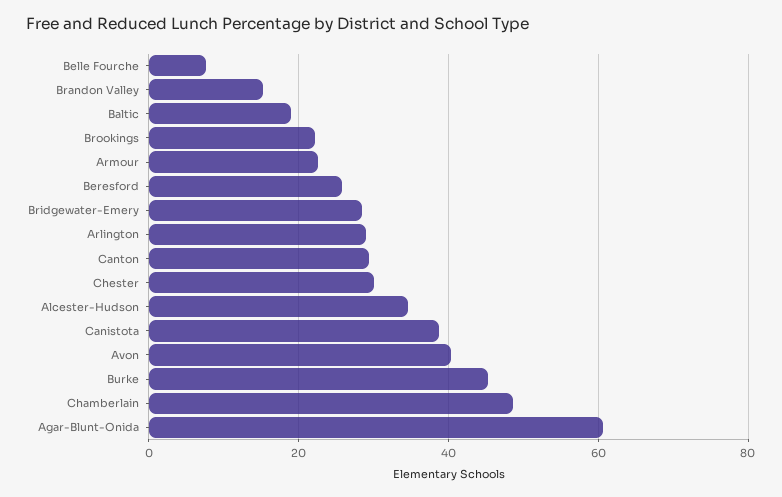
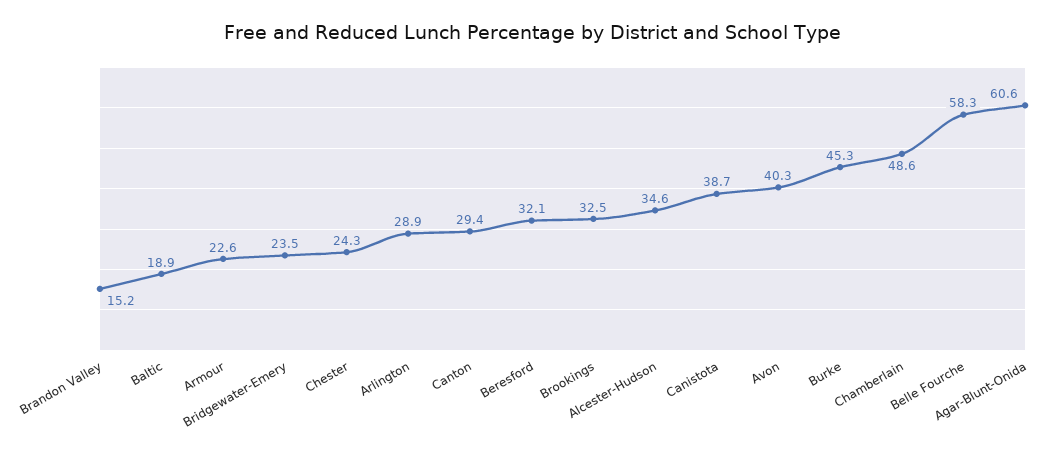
  {
-   "Belle Fourche": 8,
+   "Belle Fourche": 58.3,
    "Brandon Valley": 15.2,
    "Baltic": 18.9,
-   "Brookings": 22,
+   "Brookings": 32.5,
    "Armour": 22.6,
-   "Beresford": 26,
+   "Beresford": 32.1,
-   "Bridgewater-Emery": 28,
+   "Bridgewater-Emery": 23.5,
    "Arlington": 28.9,
    "Canton": 29.4,
-   "Chester": 30,
+   "Chester": 24.3,
    "Alcester-Hudson": 34.6,
    "Canistota": 38.7,
    "Avon": 40.3,
    "Burke": 45.3,
    "Chamberlain": 48.6,
    "Agar-Blunt-Onida": 60.6
  }

